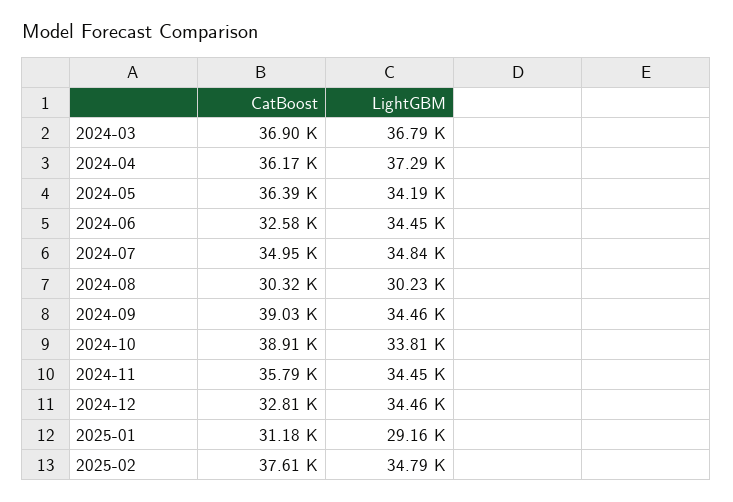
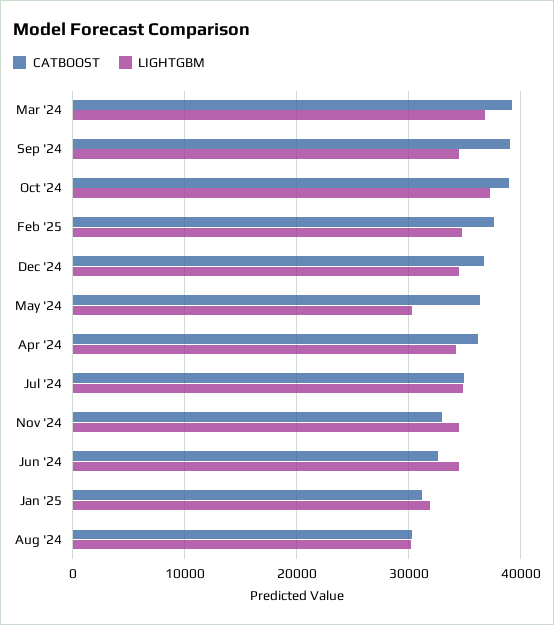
  {
    "CatBoost": {
-     "2024-03": 36900,
+     "2024-03": 39000,
      "2024-04": 36170,
      "2024-05": 36390,
      "2024-06": 32580,
      "2024-07": 34950,
      "2024-08": 30320,
      "2024-09": 39030,
      "2024-10": 38910,
-     "2024-11": 35790,
+     "2024-11": 33000,
-     "2024-12": 32810,
+     "2024-12": 37000,
      "2025-01": 31180,
      "2025-02": 37610
    },
    "LightGBM": {
      "2024-03": 36790,
-     "2024-04": 37290,
+     "2024-04": 34000,
-     "2024-05": 34190,
+     "2024-05": 30000,
      "2024-06": 34450,
      "2024-07": 34840,
      "2024-08": 30230,
      "2024-09": 34460,
-     "2024-10": 33810,
+     "2024-10": 37000,
      "2024-11": 34450,
      "2024-12": 34460,
-     "2025-01": 29160,
+     "2025-01": 32000,
      "2025-02": 34790
    }
  }

